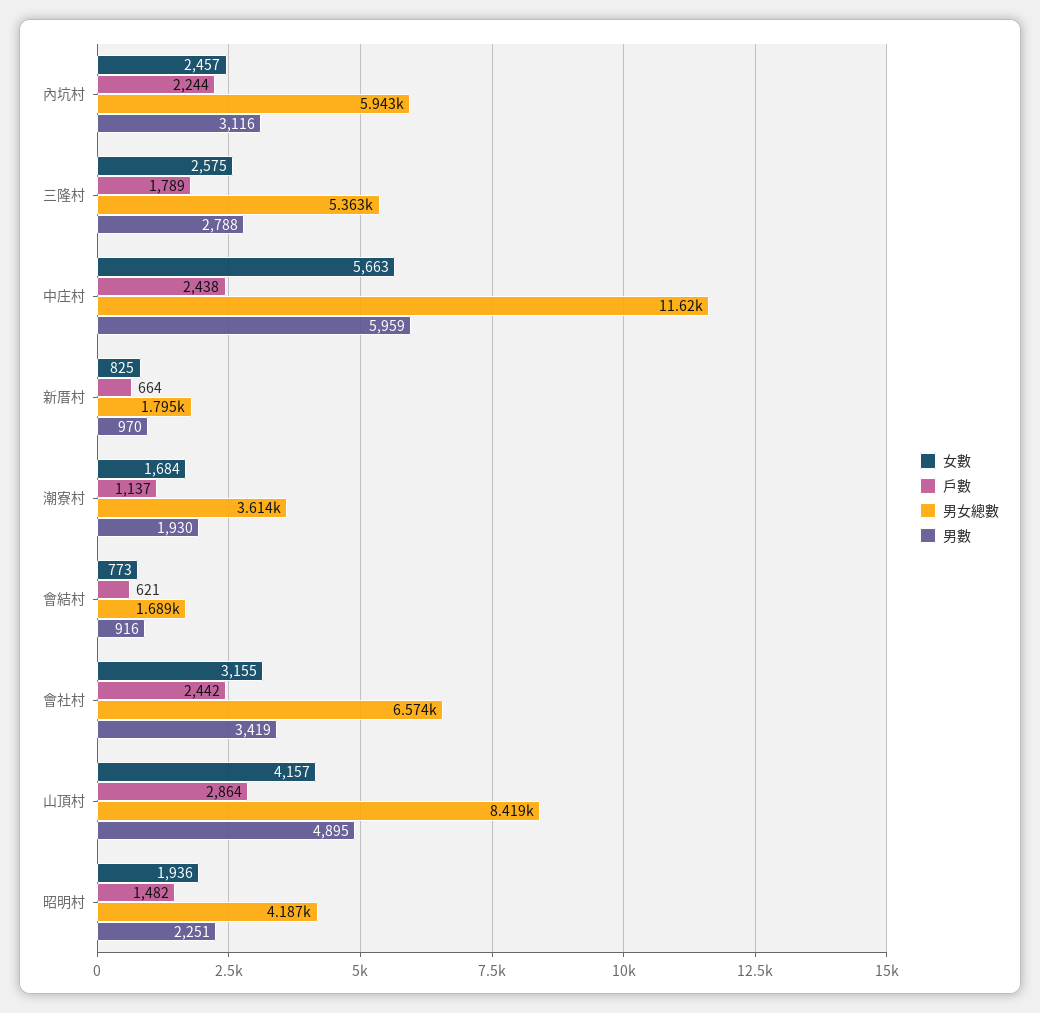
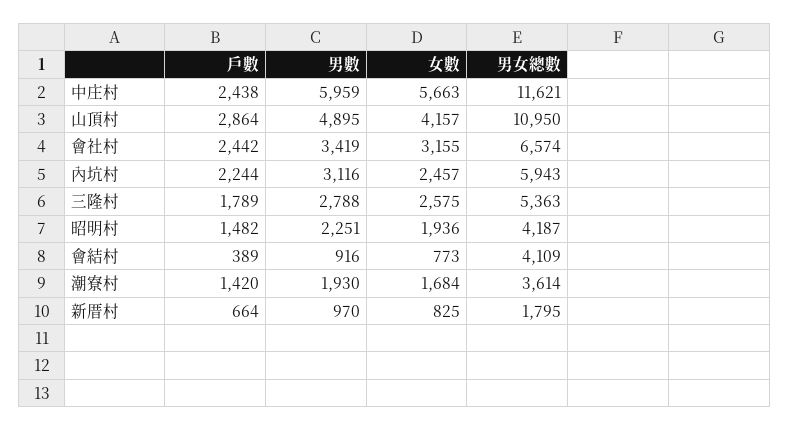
  {
    "女數": {
      "內坑村": 2457,
      "三隆村": 2575,
      "中庄村": 5663,
      "新厝村": 825,
      "潮寮村": 1684,
      "會結村": 773,
      "會社村": 3155,
      "山頂村": 4157,
      "昭明村": 1936
    },
    "戶數": {
      "內坑村": 2244,
      "三隆村": 1789,
      "中庄村": 2438,
      "新厝村": 664,
-     "潮寮村": 1137,
+     "潮寮村": 1420,
-     "會結村": 621,
+     "會結村": 389,
      "會社村": 2442,
      "山頂村": 2864,
      "昭明村": 1482
    },
    "男女總數": {
      "內坑村": 5943,
      "三隆村": 5363,
      "中庄村": 11621,
      "新厝村": 1795,
      "潮寮村": 3614,
-     "會結村": 1689,
+     "會結村": 4109,
      "會社村": 6574,
-     "山頂村": 8419,
+     "山頂村": 10950,
      "昭明村": 4187
    },
    "男數": {
      "內坑村": 3116,
      "三隆村": 2788,
      "中庄村": 5959,
      "新厝村": 970,
      "潮寮村": 1930,
      "會結村": 916,
      "會社村": 3419,
      "山頂村": 4895,
      "昭明村": 2251
    }
  }

